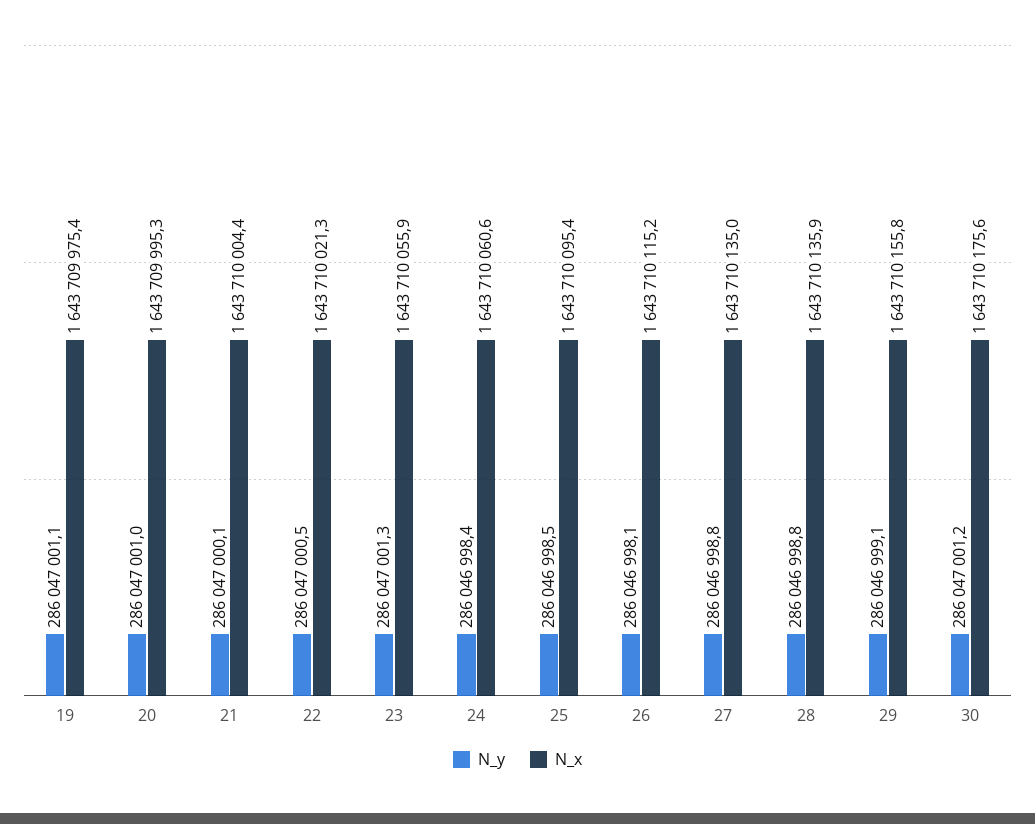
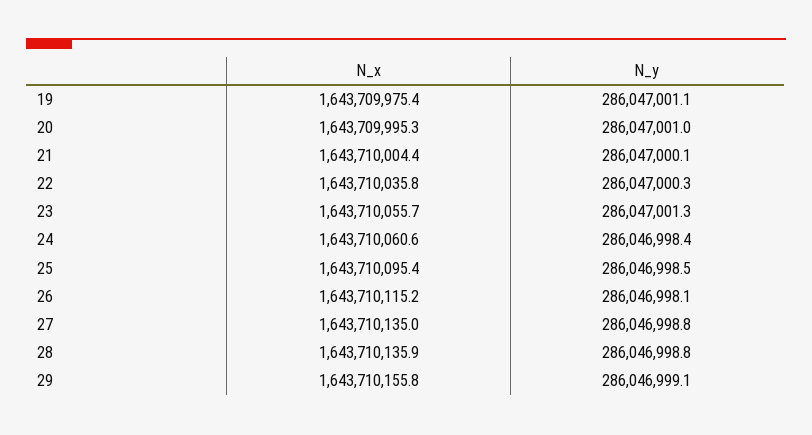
  {
    "N_y": {
      "19": 286047001.1,
      "20": 286047001,
      "21": 286047000.1,
-     "22": 286047000.5,
+     "22": 286047000.3,
      "23": 286047001.3,
      "24": 286046998.4,
      "25": 286046998.5,
      "26": 286046998.1,
      "27": 286046998.8,
      "28": 286046998.8,
-     "29": 286046999.1,
+     "29": 286046999.1
-     "30": 286047001.2
    },
    "N_x": {
      "19": 1643709975.4,
      "20": 1643709995.3,
      "21": 1643710004.4,
-     "22": 1643710021.3,
+     "22": 1643710035.8,
-     "23": 1643710055.9,
+     "23": 1643710055.7,
      "24": 1643710060.6,
      "25": 1643710095.4,
      "26": 1643710115.2,
      "27": 1643710135,
      "28": 1643710135.9,
-     "29": 1643710155.8,
+     "29": 1643710155.8
-     "30": 1643710175.6
    }
  }

